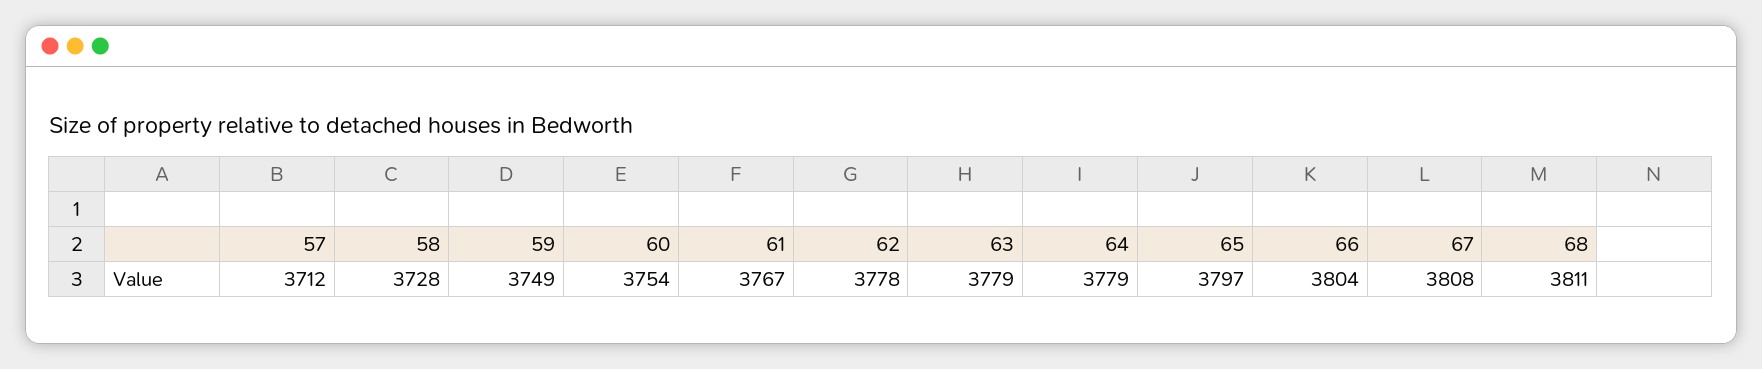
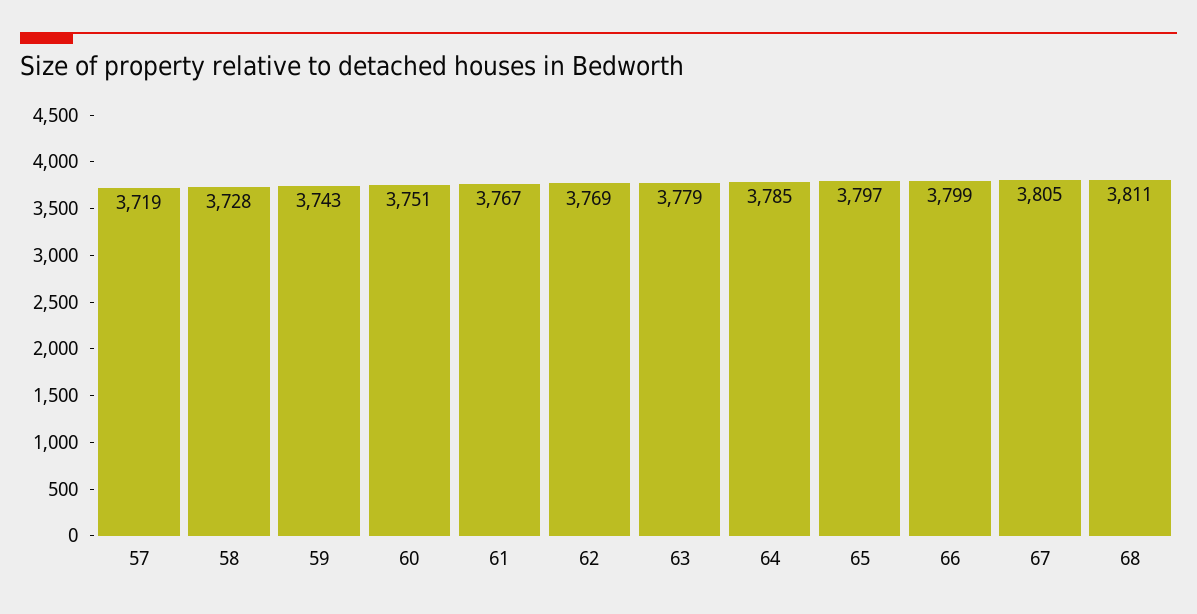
  {
-   "57": 3712,
+   "57": 3719,
    "58": 3728,
-   "59": 3749,
+   "59": 3743,
-   "60": 3754,
+   "60": 3751,
    "61": 3767,
-   "62": 3778,
+   "62": 3769,
    "63": 3779,
-   "64": 3779,
+   "64": 3785,
    "65": 3797,
-   "66": 3804,
+   "66": 3799,
-   "67": 3808,
+   "67": 3805,
    "68": 3811
  }

